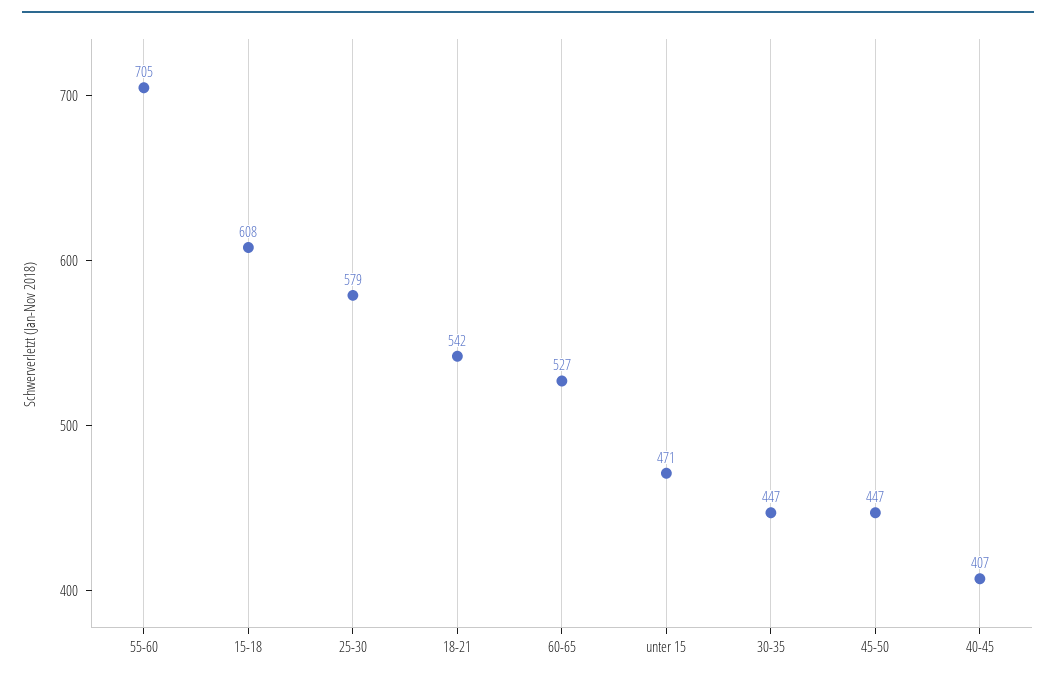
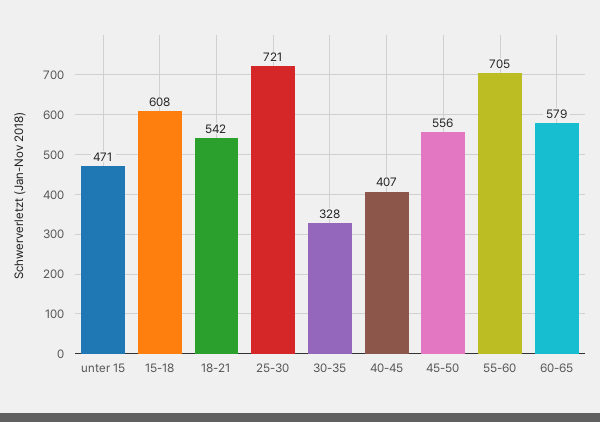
  {
    "55-60": 705,
    "15-18": 608,
-   "25-30": 579,
+   "25-30": 721,
    "18-21": 542,
-   "60-65": 527,
+   "60-65": 579,
    "unter 15": 471,
-   "30-35": 447,
+   "30-35": 328,
-   "45-50": 447,
+   "45-50": 556,
    "40-45": 407
  }

